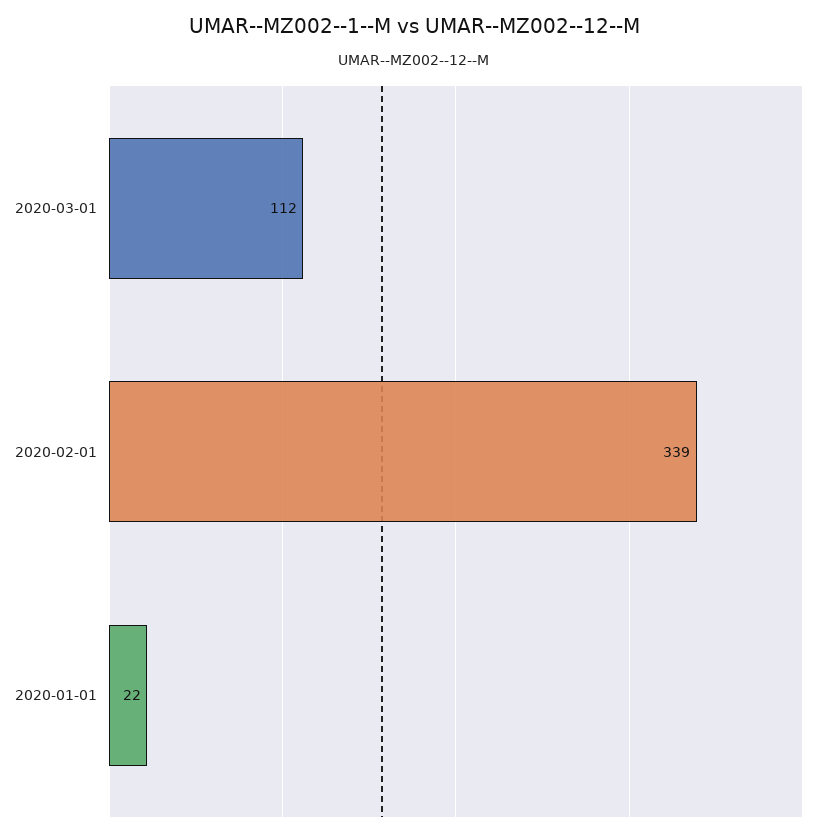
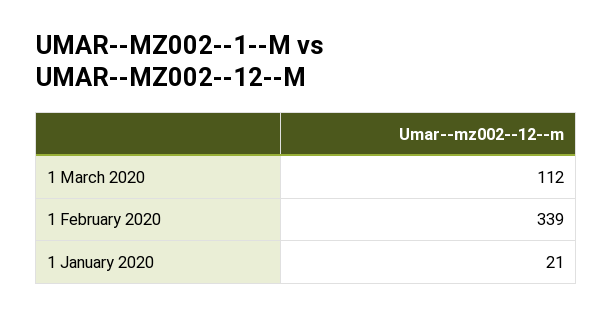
  {
    "2020-03-01": 112,
    "2020-02-01": 339,
-   "2020-01-01": 22
+   "2020-01-01": 21
  }

